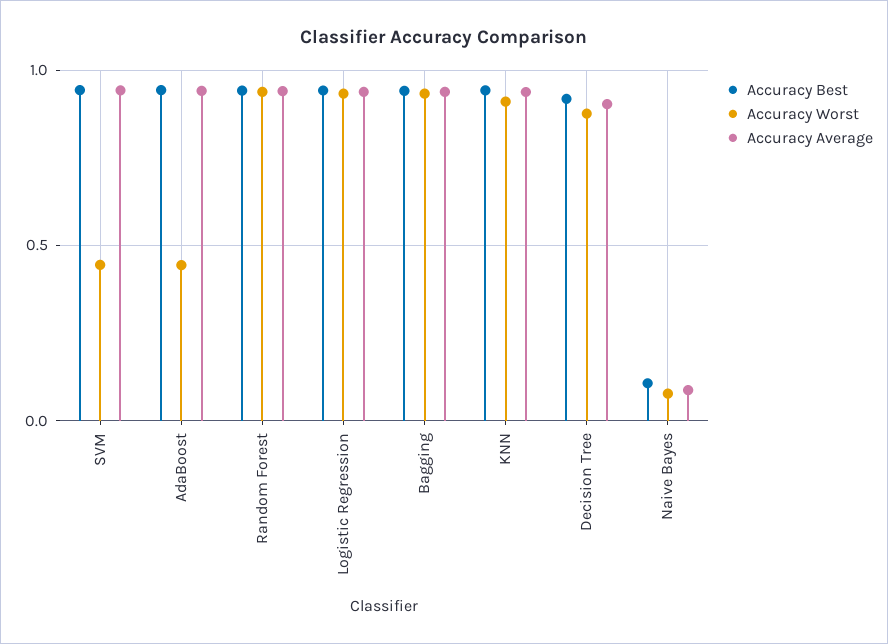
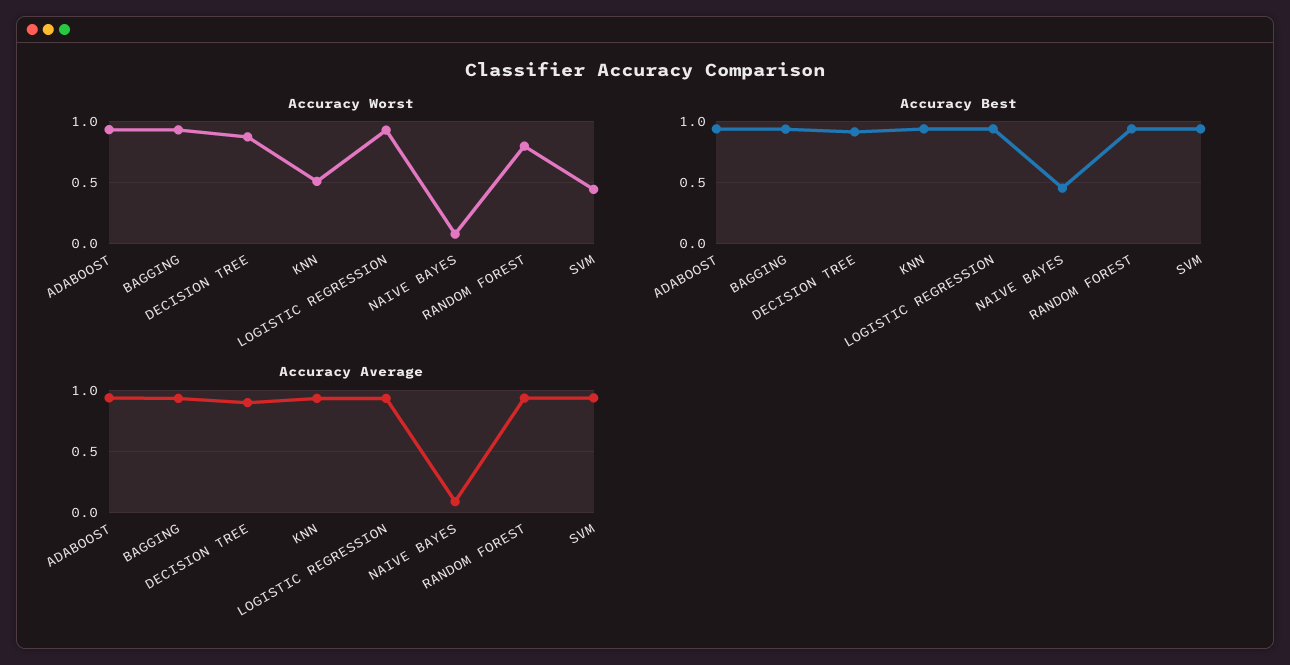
  {
    "Accuracy Best": {
      "SVM": 0.95,
      "AdaBoost": 0.95,
      "Random Forest": 0.95,
      "Logistic Regression": 0.95,
      "Bagging": 0.95,
      "KNN": 0.95,
      "Decision Tree": 0.9,
-     "Naive Bayes": 0.1
+     "Naive Bayes": 0.45
    },
    "Accuracy Worst": {
      "SVM": 0.45,
-     "AdaBoost": 0.45,
+     "AdaBoost": 0.95,
-     "Random Forest": 0.95,
+     "Random Forest": 0.8,
      "Logistic Regression": 0.95,
      "Bagging": 0.95,
-     "KNN": 0.9,
+     "KNN": 0.5,
      "Decision Tree": 0.9,
      "Naive Bayes": 0.1
    },
    "Accuracy Average": {
      "SVM": 0.95,
      "AdaBoost": 0.95,
      "Random Forest": 0.95,
      "Logistic Regression": 0.95,
      "Bagging": 0.95,
      "KNN": 0.95,
      "Decision Tree": 0.9,
      "Naive Bayes": 0.1
    }
  }

